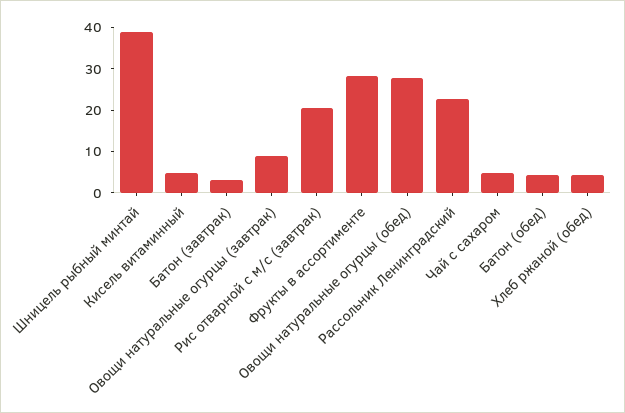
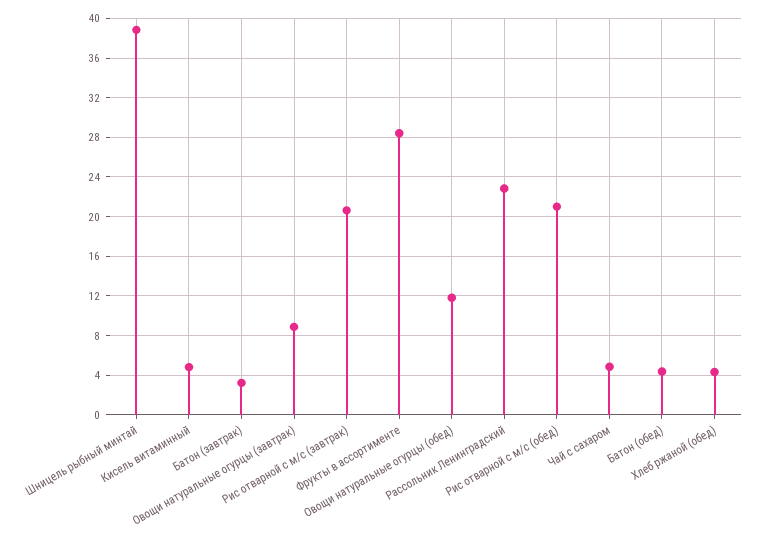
  {
    "Шницель рыбный минтай": 39,
    "Кисель витаминный": 5,
    "Батон (завтрак)": 3,
    "Овощи натуральные огурцы (завтрак)": 9,
    "Рис отварной с м/с (завтрак)": 21,
    "Фрукты в ассортименте": 28,
-   "Овощи натуральные огурцы (обед)": 28,
+   "Овощи натуральные огурцы (обед)": 12,
    "Рассольник Ленинградский": 23,
    "Чай с сахаром": 5,
    "Батон (обед)": 4,
-   "Хлеб ржаной (обед)": 4
+   "Хлеб ржаной (обед)": 4,
+   "Рис отварной с м/с (обед)": 21
  }

